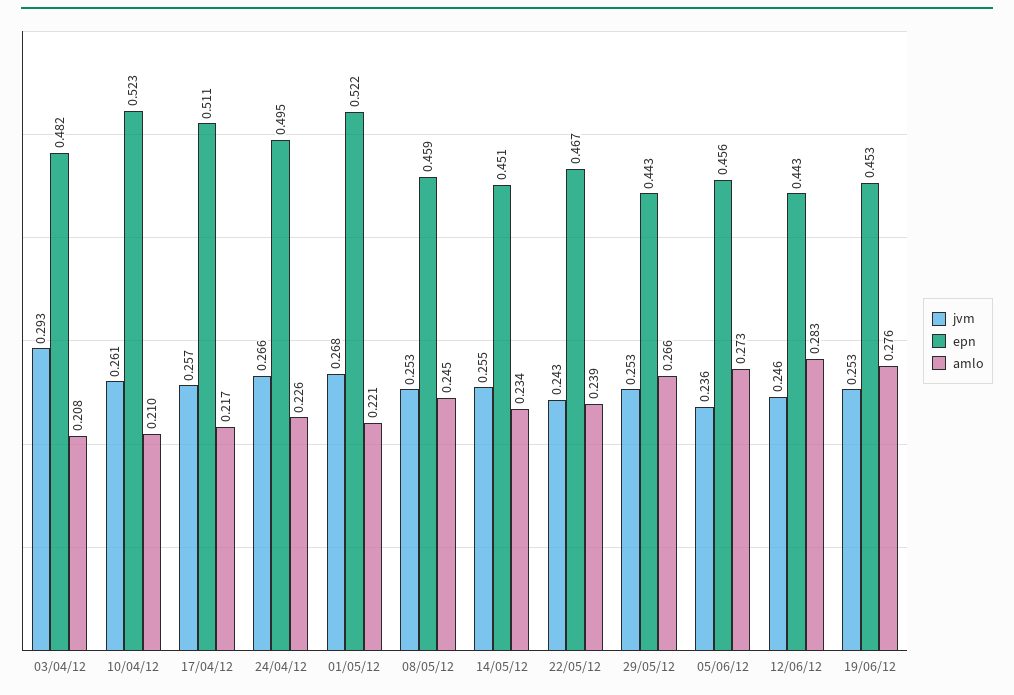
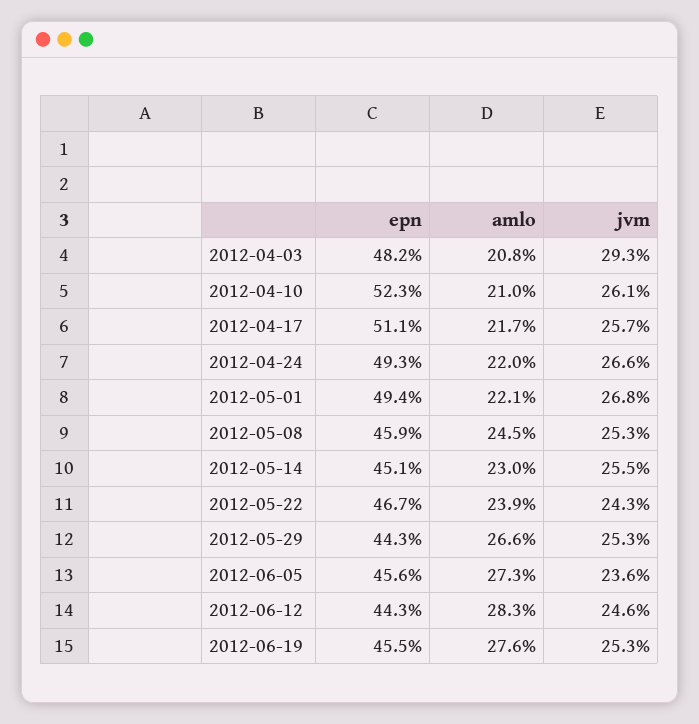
  {
    "jvm": {
      "03/04/12": 0.293,
      "10/04/12": 0.261,
      "17/04/12": 0.257,
      "24/04/12": 0.266,
      "01/05/12": 0.268,
      "08/05/12": 0.253,
      "14/05/12": 0.255,
      "22/05/12": 0.243,
      "29/05/12": 0.253,
      "05/06/12": 0.236,
      "12/06/12": 0.246,
      "19/06/12": 0.253
    },
    "epn": {
      "03/04/12": 0.482,
      "10/04/12": 0.523,
      "17/04/12": 0.511,
-     "24/04/12": 0.495,
+     "24/04/12": 0.493,
-     "01/05/12": 0.522,
+     "01/05/12": 0.494,
      "08/05/12": 0.459,
      "14/05/12": 0.451,
      "22/05/12": 0.467,
      "29/05/12": 0.443,
      "05/06/12": 0.456,
      "12/06/12": 0.443,
-     "19/06/12": 0.453
+     "19/06/12": 0.455
    },
    "amlo": {
      "03/04/12": 0.208,
      "10/04/12": 0.21,
      "17/04/12": 0.217,
-     "24/04/12": 0.226,
+     "24/04/12": 0.22,
      "01/05/12": 0.221,
      "08/05/12": 0.245,
-     "14/05/12": 0.234,
+     "14/05/12": 0.23,
      "22/05/12": 0.239,
      "29/05/12": 0.266,
      "05/06/12": 0.273,
      "12/06/12": 0.283,
      "19/06/12": 0.276
    }
  }

